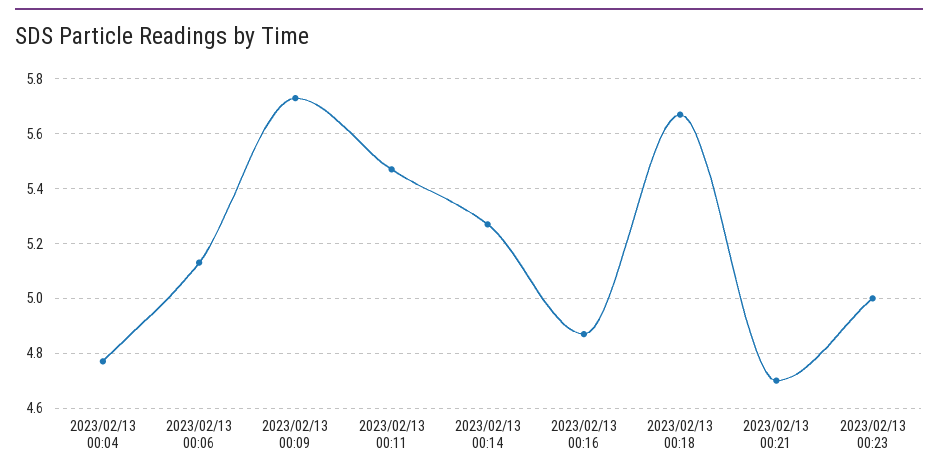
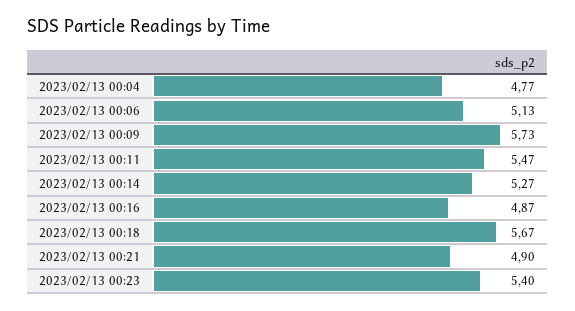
  {
    "2023/02/13 00:04": 4.77,
    "2023/02/13 00:06": 5.13,
    "2023/02/13 00:09": 5.73,
    "2023/02/13 00:11": 5.47,
    "2023/02/13 00:14": 5.27,
    "2023/02/13 00:16": 4.87,
    "2023/02/13 00:18": 5.67,
-   "2023/02/13 00:21": 4.7,
+   "2023/02/13 00:21": 4.9,
-   "2023/02/13 00:23": 5
+   "2023/02/13 00:23": 5.4
  }

